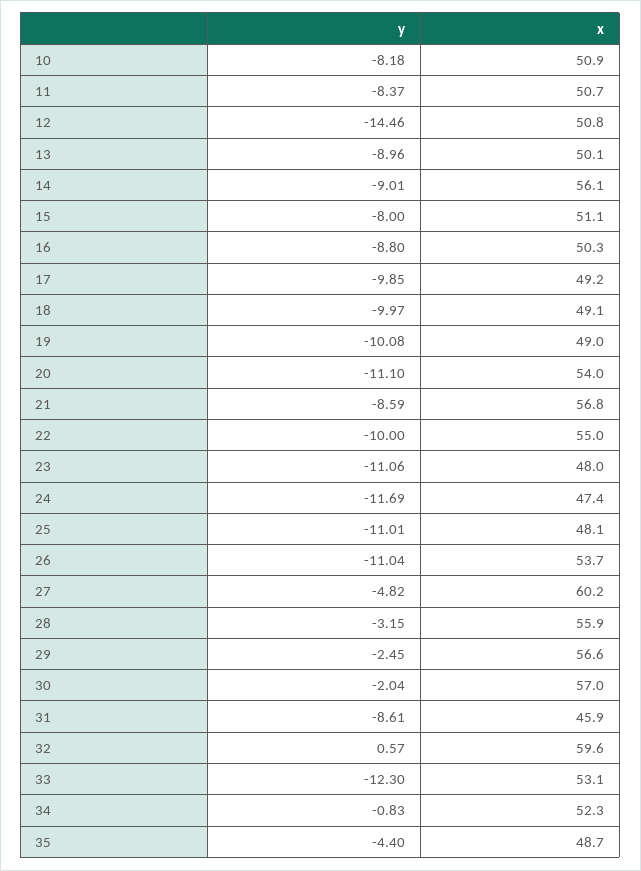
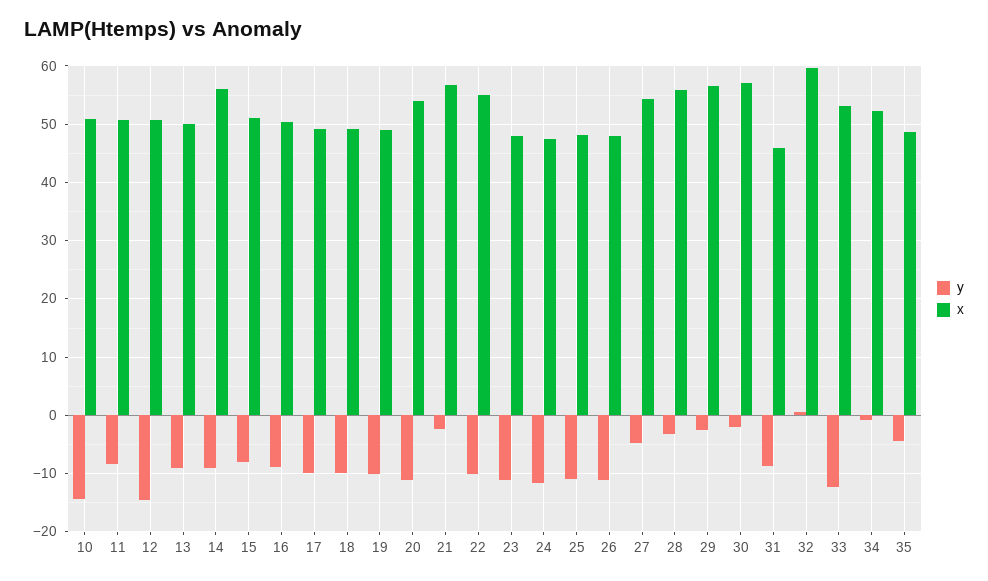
  {
    "y": {
-     "10": -8.18,
+     "10": -14,
      "11": -8.37,
      "12": -14.46,
      "13": -8.96,
      "14": -9.01,
      "15": -8,
      "16": -8.8,
      "17": -9.85,
      "18": -9.97,
      "19": -10.08,
      "20": -11.1,
-     "21": -8.59,
+     "21": -2,
      "22": -10,
      "23": -11.06,
      "24": -11.69,
      "25": -11.01,
      "26": -11.04,
      "27": -4.82,
      "28": -3.15,
      "29": -2.45,
      "30": -2.04,
      "31": -8.61,
      "32": 0.57,
      "33": -12.3,
      "34": -0.83,
      "35": -4.4
    },
    "x": {
      "10": 50.9,
      "11": 50.7,
      "12": 50.8,
      "13": 50.1,
      "14": 56.1,
      "15": 51.1,
      "16": 50.3,
      "17": 49.2,
      "18": 49.1,
      "19": 49,
      "20": 54,
      "21": 56.8,
      "22": 55,
      "23": 48,
      "24": 47.4,
      "25": 48.1,
-     "26": 53.7,
+     "26": 48,
-     "27": 60.2,
+     "27": 54,
      "28": 55.9,
      "29": 56.6,
      "30": 57,
      "31": 45.9,
      "32": 59.6,
      "33": 53.1,
      "34": 52.3,
      "35": 48.7
    }
  }

